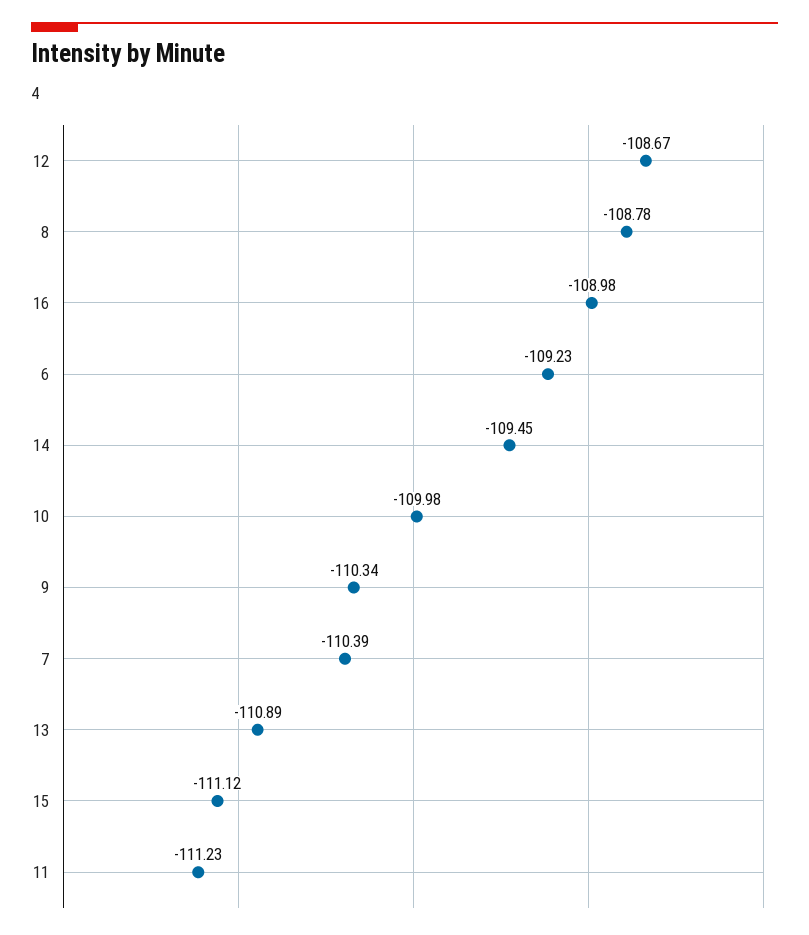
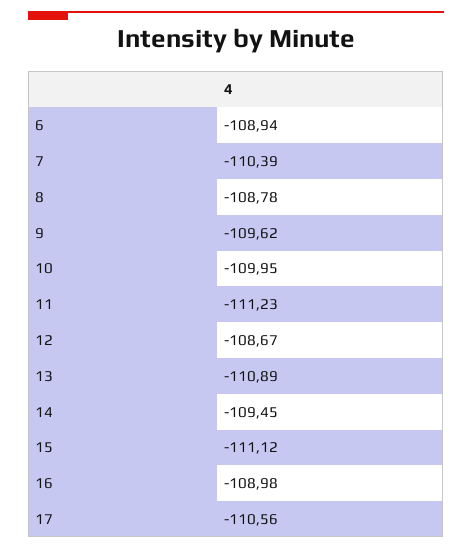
  {
    "12": -108.67,
    "8": -108.78,
    "16": -108.98,
-   "6": -109.23,
+   "6": -108.94,
    "14": -109.45,
-   "10": -109.98,
+   "10": -109.95,
-   "9": -110.34,
+   "9": -109.62,
    "7": -110.39,
    "13": -110.89,
    "15": -111.12,
-   "11": -111.23
+   "11": -111.23,
+   "17": -110.56
  }

